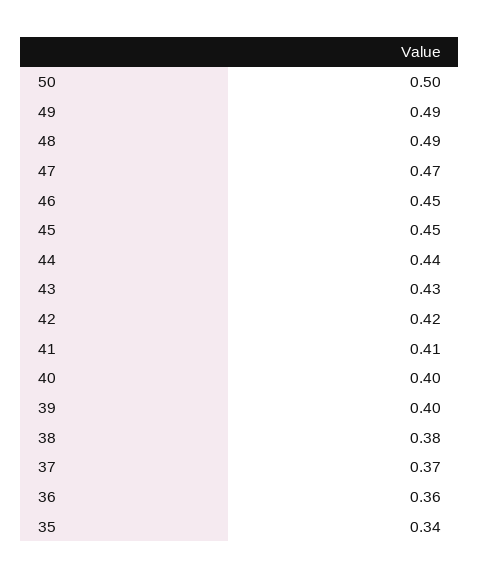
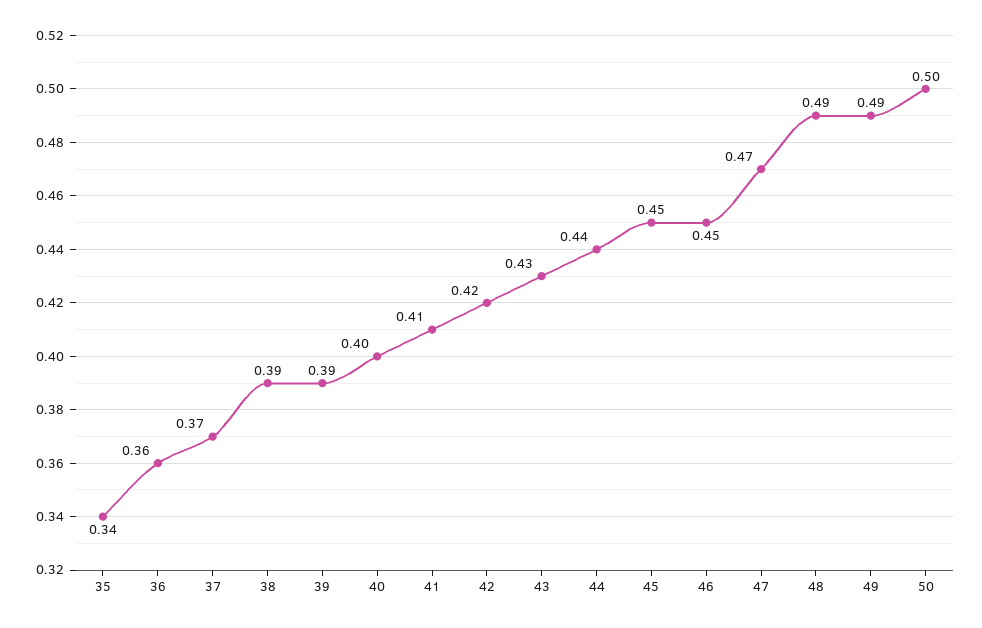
  {
    "50": 0.5,
    "49": 0.49,
    "48": 0.49,
    "47": 0.47,
    "46": 0.45,
    "45": 0.45,
    "44": 0.44,
    "43": 0.43,
    "42": 0.42,
    "41": 0.41,
    "40": 0.4,
-   "39": 0.4,
+   "39": 0.39,
-   "38": 0.38,
+   "38": 0.39,
    "37": 0.37,
    "36": 0.36,
    "35": 0.34
  }

